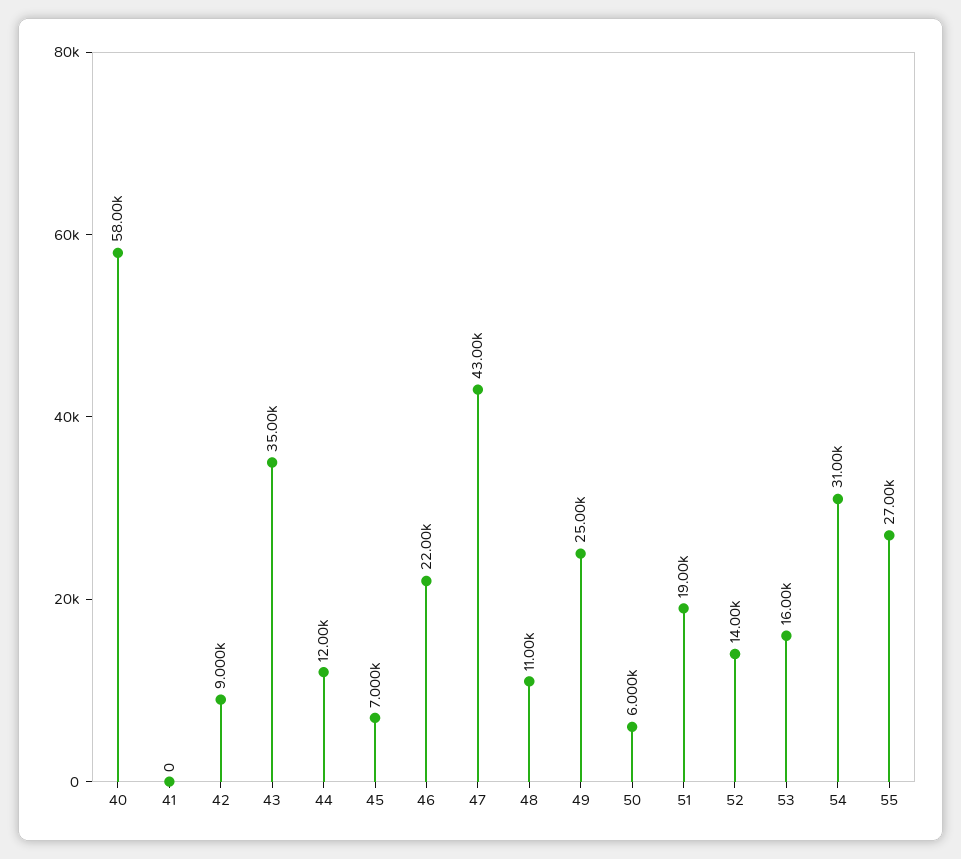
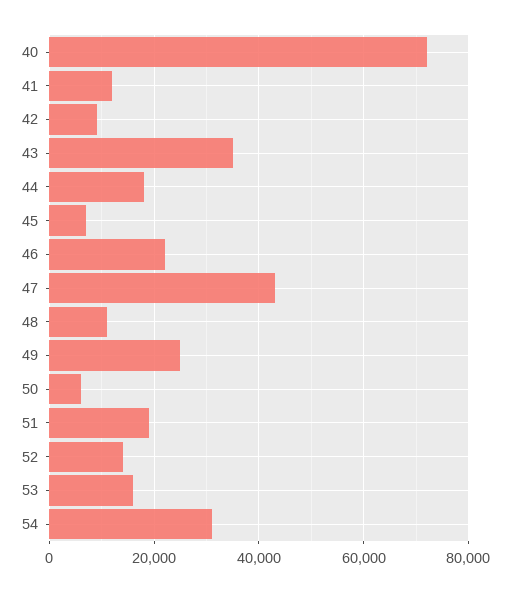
  {
-   "40": 58000,
+   "40": 72000,
-   "41": 0,
+   "41": 12000,
    "42": 9000,
    "43": 35000,
-   "44": 12000,
+   "44": 18000,
    "45": 7000,
    "46": 22000,
    "47": 43000,
    "48": 11000,
    "49": 25000,
    "50": 6000,
    "51": 19000,
    "52": 14000,
    "53": 16000,
-   "54": 31000,
+   "54": 31000
-   "55": 27000
  }

